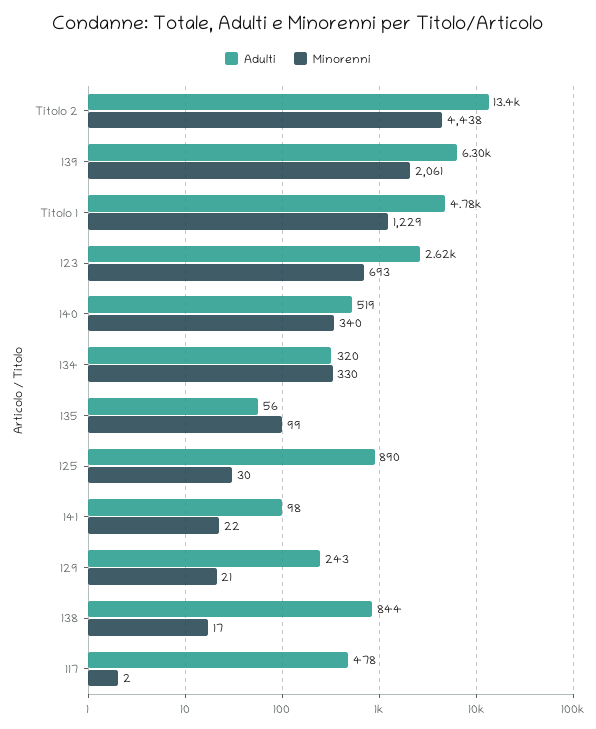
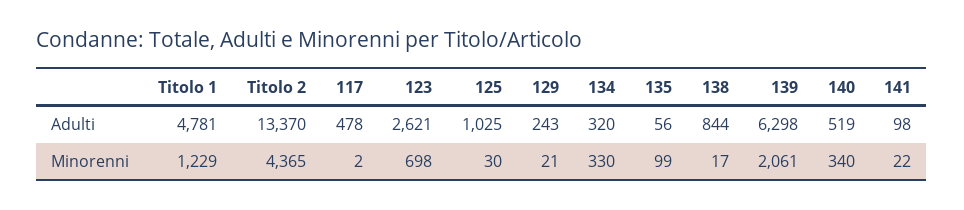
  {
    "Adulti": {
      "Titolo 2": 13370,
      "139": 6298,
      "Titolo 1": 4781,
      "123": 2621,
      "140": 519,
      "134": 320,
      "135": 56,
-     "125": 890,
+     "125": 1025,
      "141": 98,
      "129": 243,
      "138": 844,
      "117": 478
    },
    "Minorenni": {
-     "Titolo 2": 4438,
+     "Titolo 2": 4365,
      "139": 2061,
      "Titolo 1": 1229,
-     "123": 693,
+     "123": 698,
      "140": 340,
      "134": 330,
      "135": 99,
      "125": 30,
      "141": 22,
      "129": 21,
      "138": 17,
      "117": 2
    }
  }

